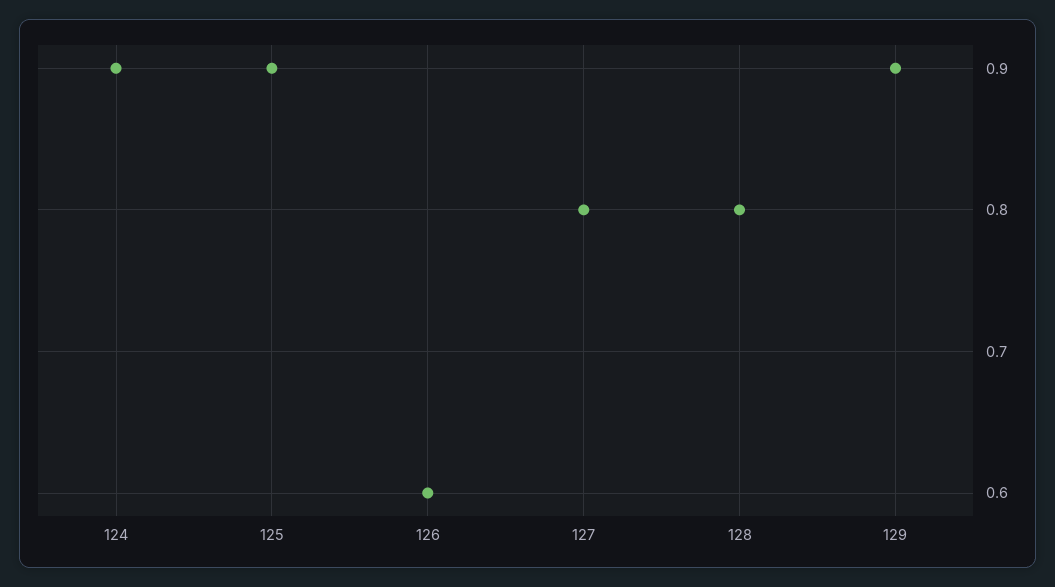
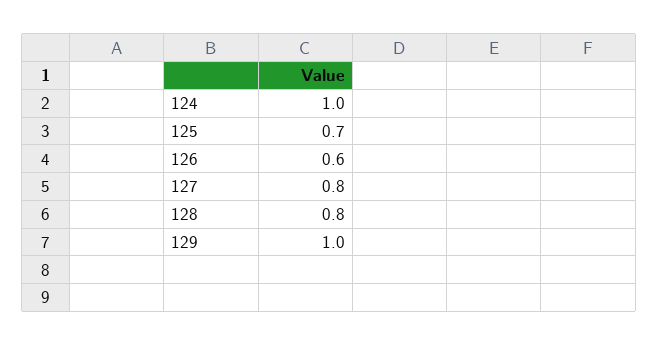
  {
-   "124": 0.9,
+   "124": 1,
-   "125": 0.9,
+   "125": 0.7,
    "126": 0.6,
    "127": 0.8,
    "128": 0.8,
-   "129": 0.9
+   "129": 1
  }

